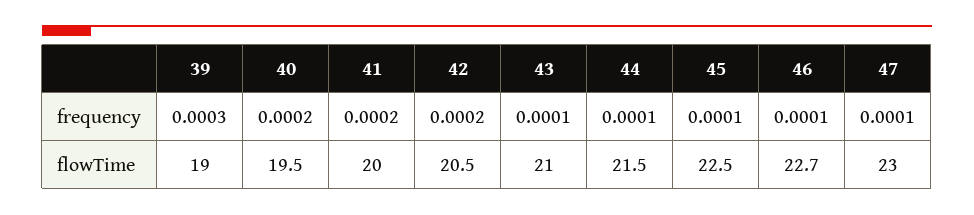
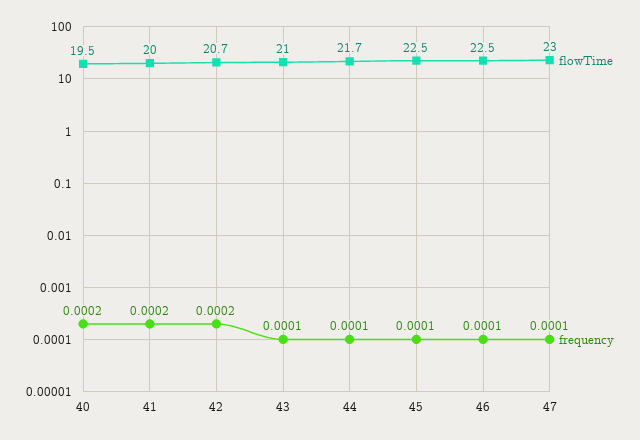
  {
    "frequency": {
-     "39": 0.0003,
      "40": 0.0002,
      "41": 0.0002,
      "42": 0.0002,
      "43": 0.0001,
      "44": 0.0001,
      "45": 0.0001,
      "46": 0.0001,
      "47": 0.0001
    },
    "flowTime": {
-     "39": 19,
      "40": 19.5,
      "41": 20,
-     "42": 20.5,
+     "42": 20.7,
      "43": 21,
-     "44": 21.5,
+     "44": 21.7,
      "45": 22.5,
-     "46": 22.7,
+     "46": 22.5,
      "47": 23
    }
  }

